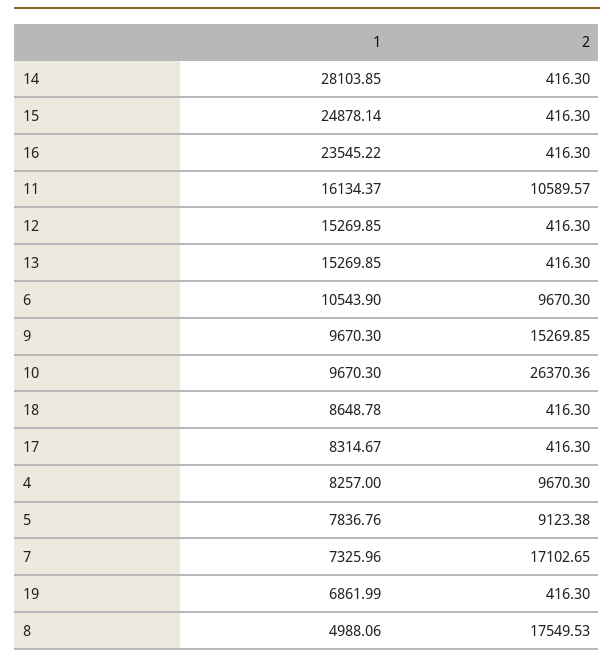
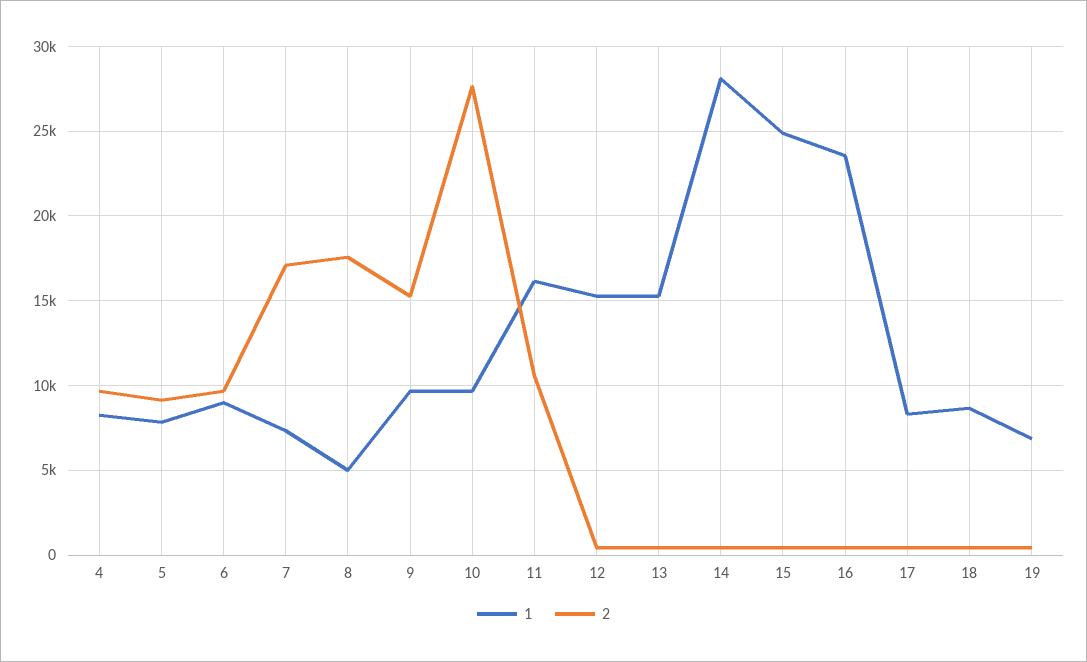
  {
    "1": {
      "14": 28103.85,
      "15": 24878.14,
      "16": 23545.22,
      "11": 16134.37,
      "12": 15269.85,
      "13": 15269.85,
-     "6": 10543.9,
+     "6": 9000,
      "9": 9670.3,
      "10": 9670.3,
      "18": 8648.78,
      "17": 8314.67,
      "4": 8257,
      "5": 7836.76,
      "7": 7325.96,
      "19": 6861.99,
      "8": 4988.06
    },
    "2": {
      "14": 416.3,
      "15": 416.3,
      "16": 416.3,
      "11": 10589.57,
      "12": 416.3,
      "13": 416.3,
      "6": 9670.3,
      "9": 15269.85,
-     "10": 26370.36,
+     "10": 27500,
      "18": 416.3,
      "17": 416.3,
      "4": 9670.3,
      "5": 9123.38,
      "7": 17102.65,
      "19": 416.3,
      "8": 17549.53
    }
  }

